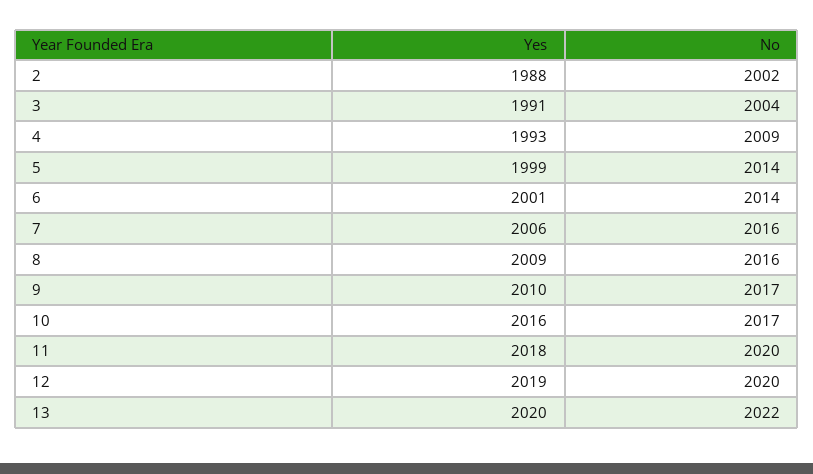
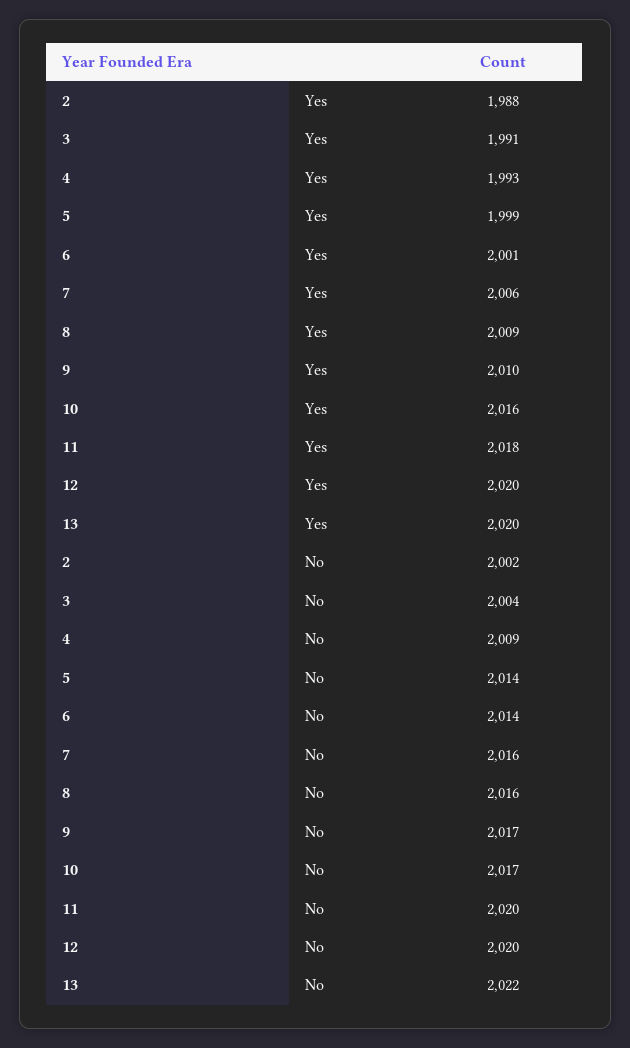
  {
    "Yes": {
      "2": 1988,
      "3": 1991,
      "4": 1993,
      "5": 1999,
      "6": 2001,
      "7": 2006,
      "8": 2009,
      "9": 2010,
      "10": 2016,
      "11": 2018,
-     "12": 2019,
+     "12": 2020,
      "13": 2020
    },
    "No": {
      "2": 2002,
      "3": 2004,
      "4": 2009,
      "5": 2014,
      "6": 2014,
      "7": 2016,
      "8": 2016,
      "9": 2017,
      "10": 2017,
      "11": 2020,
      "12": 2020,
      "13": 2022
    }
  }

